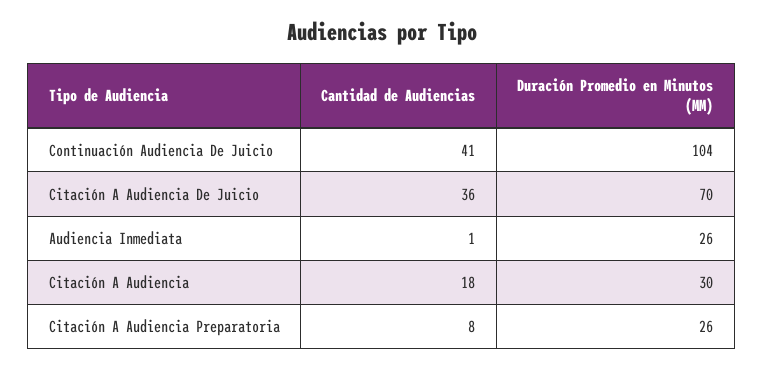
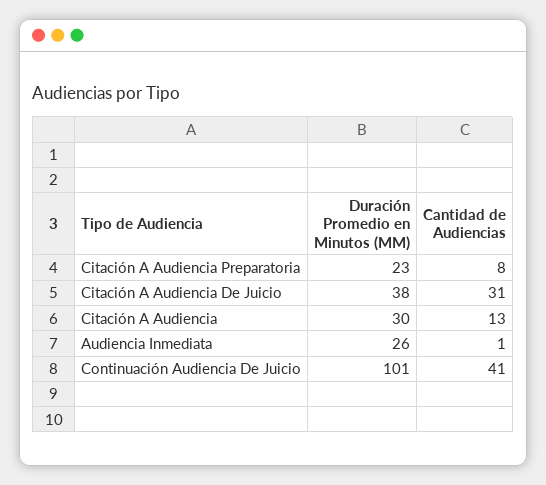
  {
    "Cantidad de Audiencias": {
      "Continuación Audiencia De Juicio": 41,
-     "Citación A Audiencia De Juicio": 36,
+     "Citación A Audiencia De Juicio": 31,
      "Audiencia Inmediata": 1,
-     "Citación A Audiencia": 18,
+     "Citación A Audiencia": 13,
      "Citación A Audiencia Preparatoria": 8
    },
    "Duración Promedio en Minutos (MM)": {
-     "Continuación Audiencia De Juicio": 104,
+     "Continuación Audiencia De Juicio": 101,
-     "Citación A Audiencia De Juicio": 70,
+     "Citación A Audiencia De Juicio": 38,
      "Audiencia Inmediata": 26,
      "Citación A Audiencia": 30,
-     "Citación A Audiencia Preparatoria": 26
+     "Citación A Audiencia Preparatoria": 23
    }
  }

